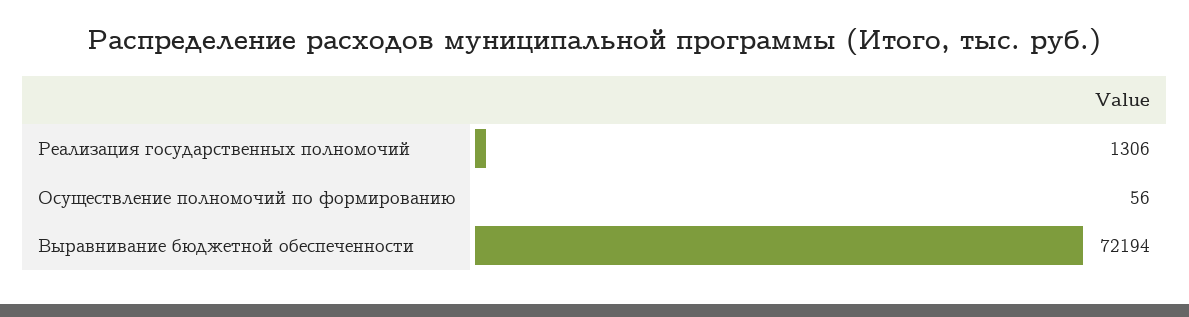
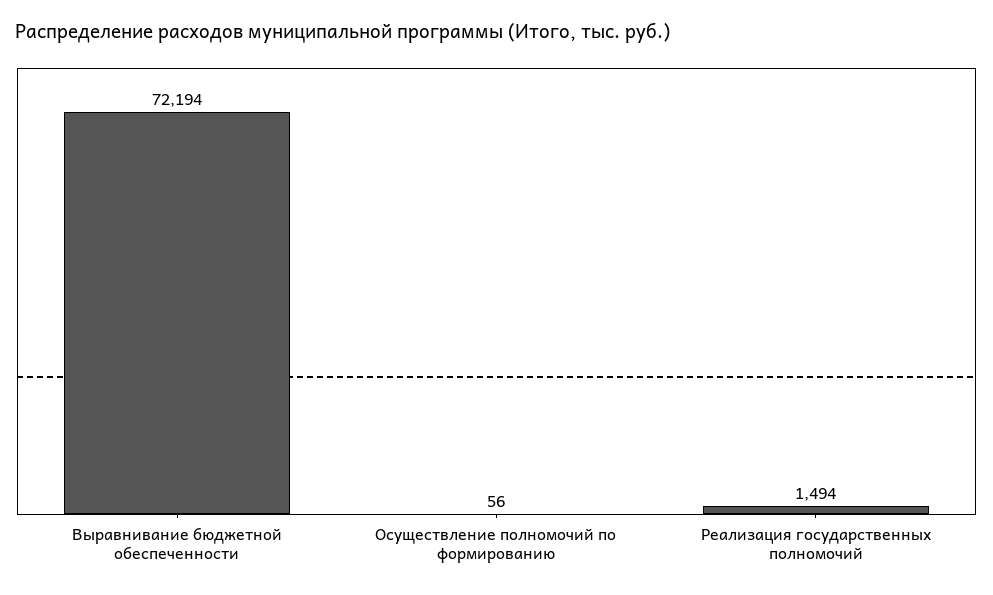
  {
-   "Реализация государственных полномочий": 1306,
+   "Реализация государственных полномочий": 1494,
    "Осуществление полномочий по формированию": 56,
    "Выравнивание бюджетной обеспеченности": 72194
  }

